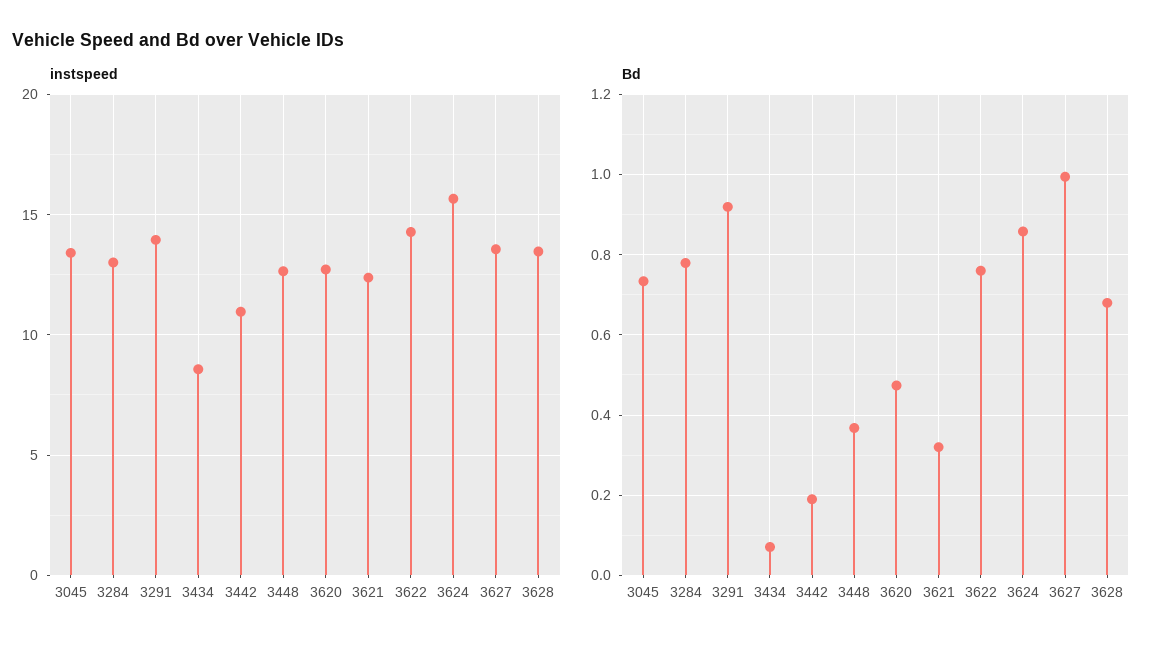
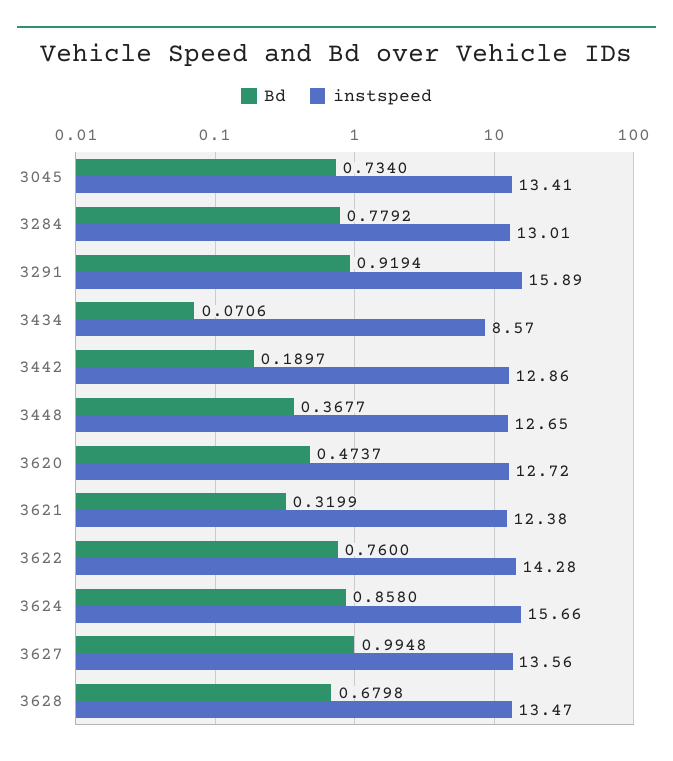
  {
    "instspeed": {
      "3045": 13.41,
      "3284": 13.01,
-     "3291": 14,
+     "3291": 15.89,
      "3434": 8.57,
-     "3442": 11,
+     "3442": 12.86,
      "3448": 12.65,
      "3620": 12.72,
      "3621": 12.38,
      "3622": 14.28,
      "3624": 15.66,
      "3627": 13.56,
      "3628": 13.47
    },
    "Bd": {
      "3045": 0.734,
      "3284": 0.7792,
      "3291": 0.9194,
      "3434": 0.0706,
      "3442": 0.1897,
      "3448": 0.3677,
      "3620": 0.4737,
      "3621": 0.3199,
      "3622": 0.76,
      "3624": 0.858,
      "3627": 0.9948,
      "3628": 0.6798
    }
  }

